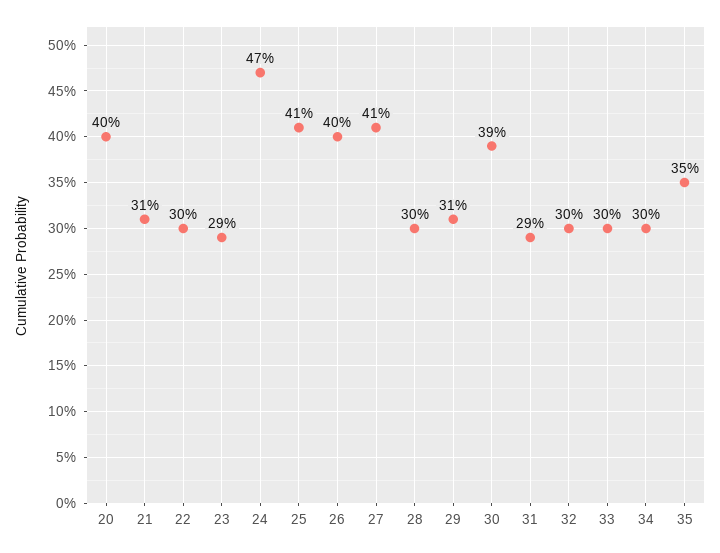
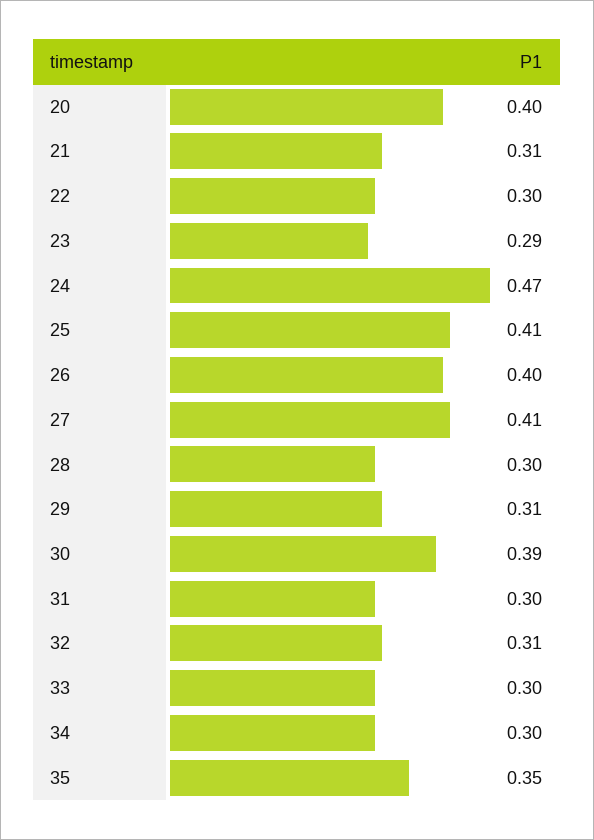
  {
    "20": 0.4,
    "21": 0.31,
    "22": 0.3,
    "23": 0.29,
    "24": 0.47,
    "25": 0.41,
    "26": 0.4,
    "27": 0.41,
    "28": 0.3,
    "29": 0.31,
    "30": 0.39,
-   "31": 0.29,
+   "31": 0.3,
-   "32": 0.3,
+   "32": 0.31,
    "33": 0.3,
    "34": 0.3,
    "35": 0.35
  }

